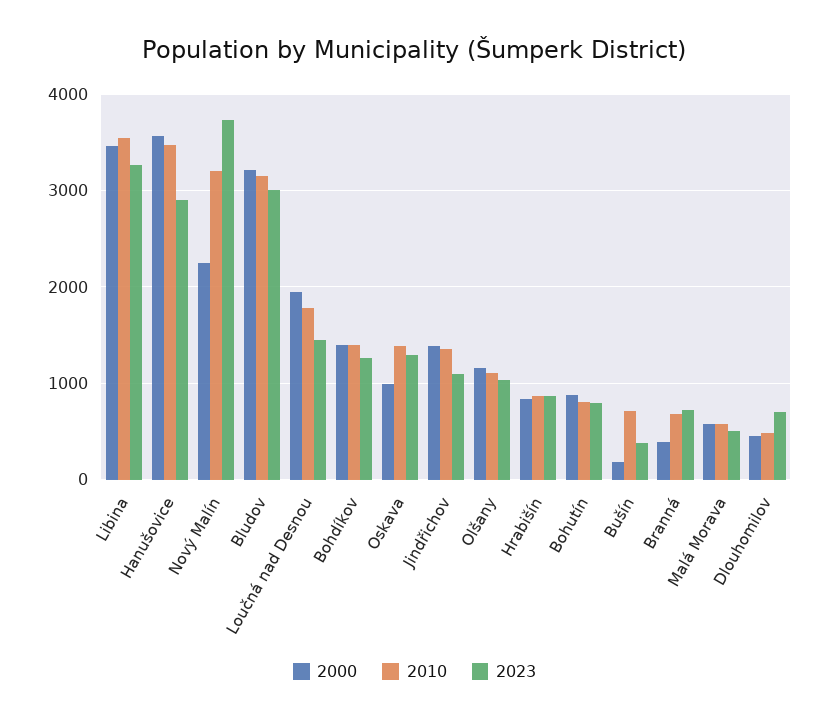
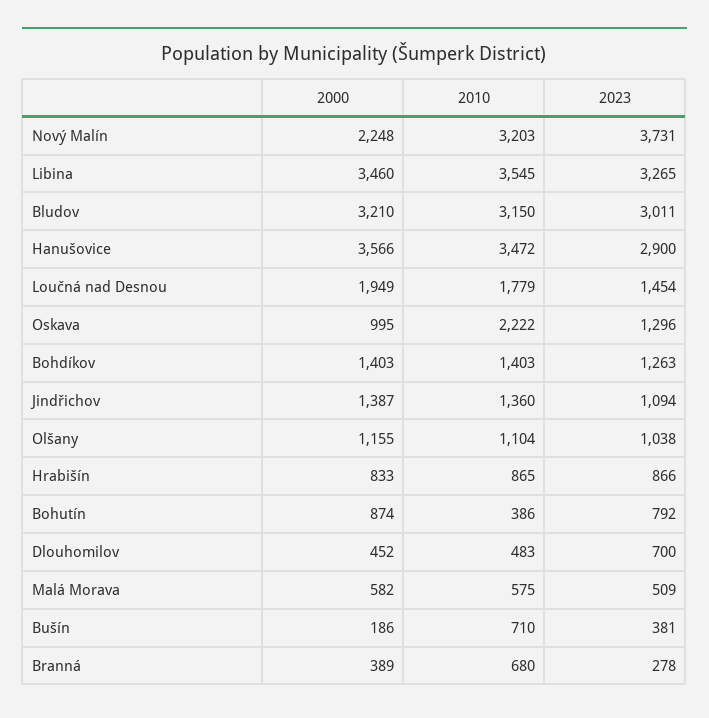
  {
    "2000": {
      "Libina": 3460,
      "Hanušovice": 3566,
      "Nový Malín": 2248,
      "Bludov": 3210,
      "Loučná nad Desnou": 1949,
      "Bohdíkov": 1403,
      "Oskava": 995,
      "Jindřichov": 1387,
      "Olšany": 1155,
      "Hrabišín": 833,
      "Bohutín": 874,
      "Bušín": 186,
      "Branná": 389,
      "Malá Morava": 582,
      "Dlouhomilov": 452
    },
    "2010": {
      "Libina": 3545,
      "Hanušovice": 3472,
      "Nový Malín": 3203,
      "Bludov": 3150,
      "Loučná nad Desnou": 1779,
      "Bohdíkov": 1403,
-     "Oskava": 1400,
+     "Oskava": 2222,
      "Jindřichov": 1360,
      "Olšany": 1104,
      "Hrabišín": 865,
-     "Bohutín": 800,
+     "Bohutín": 386,
      "Bušín": 710,
      "Branná": 680,
      "Malá Morava": 575,
      "Dlouhomilov": 483
    },
    "2023": {
      "Libina": 3265,
      "Hanušovice": 2900,
      "Nový Malín": 3731,
      "Bludov": 3011,
      "Loučná nad Desnou": 1454,
      "Bohdíkov": 1263,
      "Oskava": 1296,
      "Jindřichov": 1094,
      "Olšany": 1038,
      "Hrabišín": 866,
      "Bohutín": 792,
      "Bušín": 381,
-     "Branná": 700,
+     "Branná": 278,
      "Malá Morava": 509,
      "Dlouhomilov": 700
    }
  }

